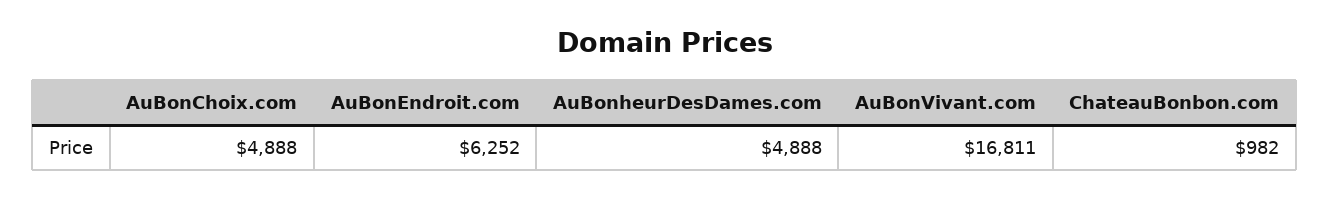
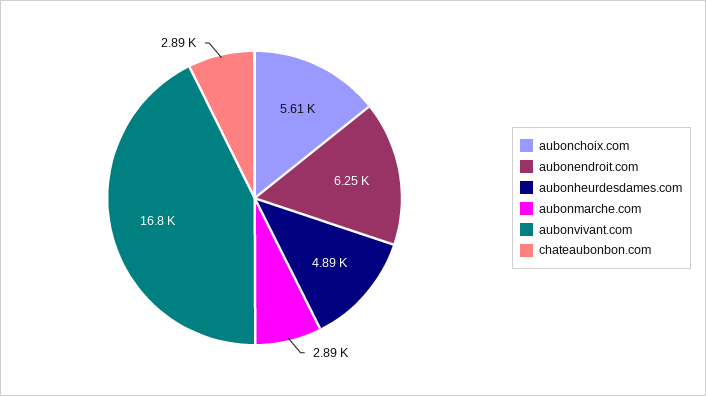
  {
-   "AuBonChoix.com": 4888,
+   "AuBonChoix.com": 5610,
    "AuBonEndroit.com": 6252,
    "AuBonheurDesDames.com": 4888,
    "AuBonVivant.com": 16811,
-   "ChateauBonbon.com": 982
+   "ChateauBonbon.com": 2890,
+   "aubonmarche.com": 2890
  }

